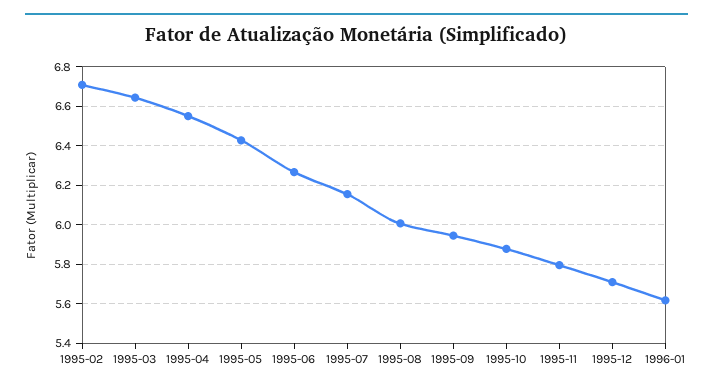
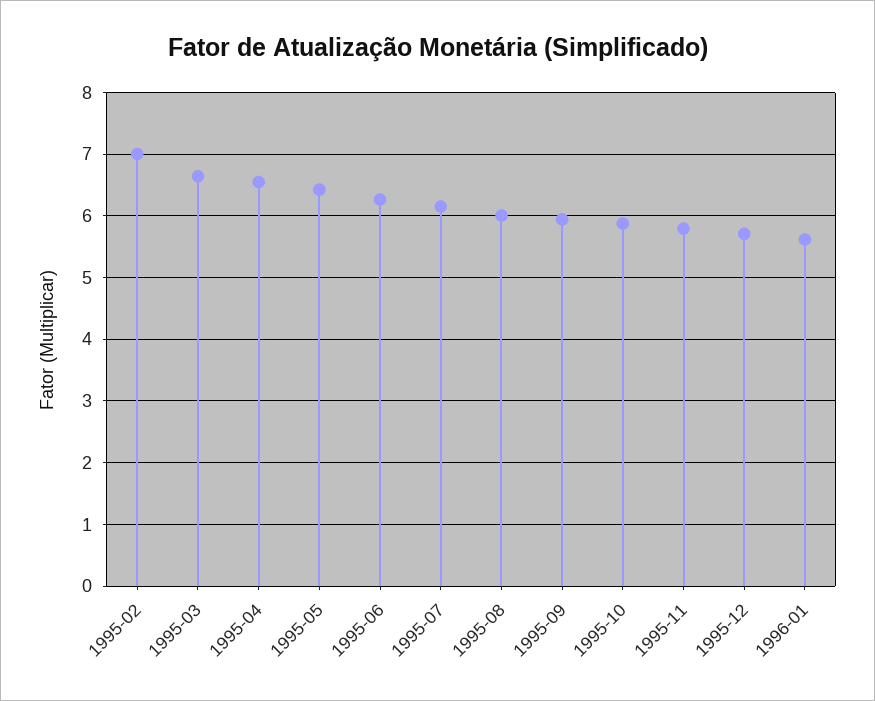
  {
-   "1995-02": 6.7,
+   "1995-02": 7,
    "1995-03": 6.65,
    "1995-04": 6.55,
    "1995-05": 6.45,
    "1995-06": 6.25,
    "1995-07": 6.15,
    "1995-08": 6,
    "1995-09": 5.95,
    "1995-10": 5.9,
    "1995-11": 5.8,
    "1995-12": 5.7,
    "1996-01": 5.6
  }

